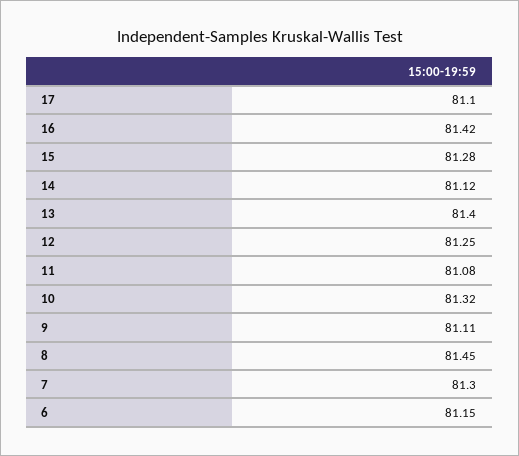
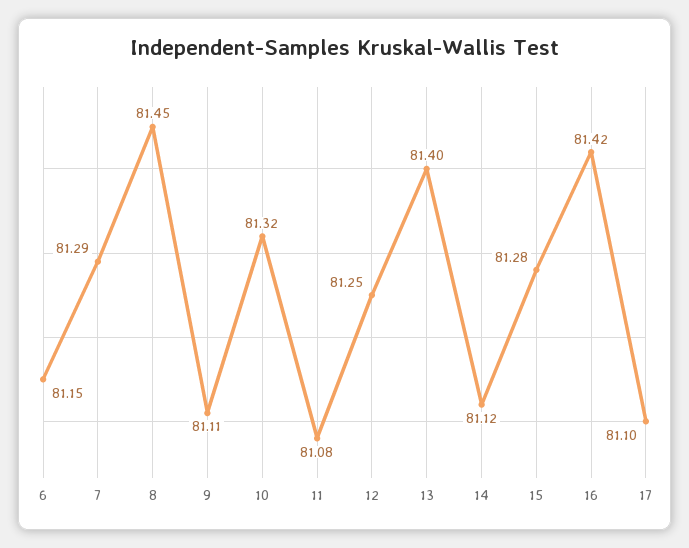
  {
    "17": 81.1,
    "16": 81.42,
    "15": 81.28,
    "14": 81.12,
    "13": 81.4,
    "12": 81.25,
    "11": 81.08,
    "10": 81.32,
    "9": 81.11,
    "8": 81.45,
-   "7": 81.3,
+   "7": 81.29,
    "6": 81.15
  }

